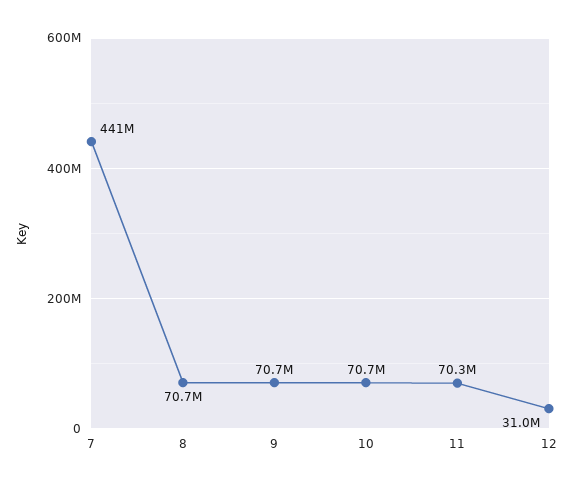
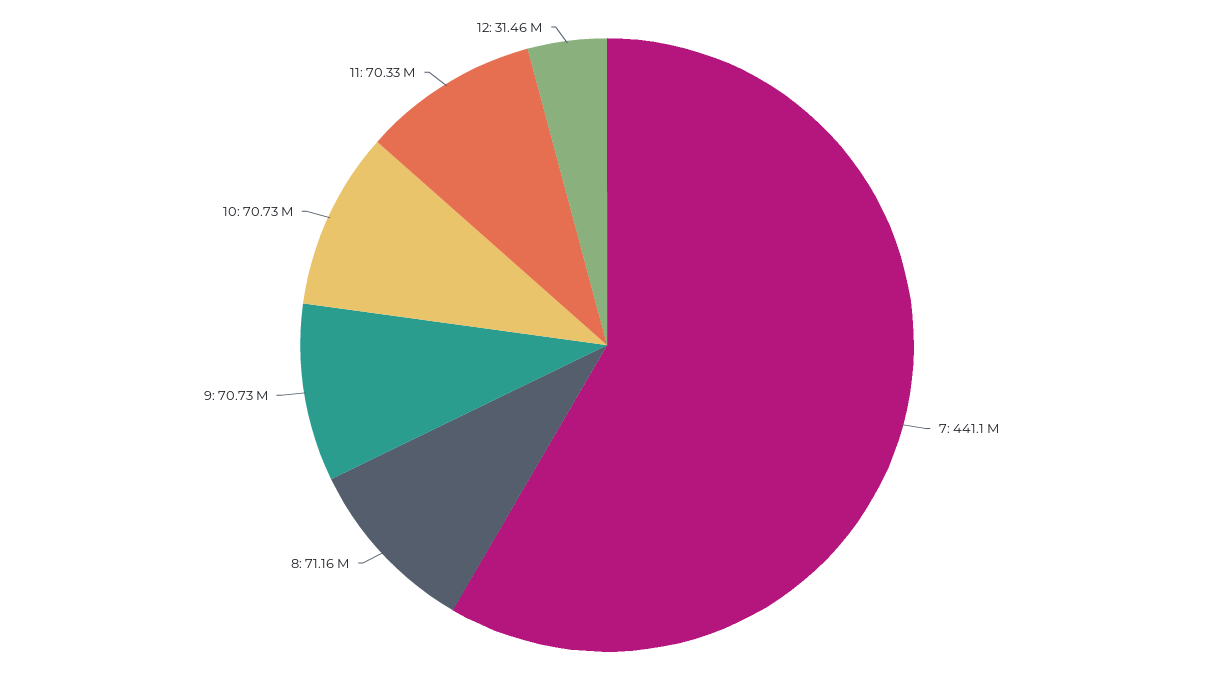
  {
    "7": 441100000,
-   "8": 70700000,
+   "8": 71160000,
    "9": 70730000,
    "10": 70730000,
    "11": 70330000,
-   "12": 31000000
+   "12": 31460000
  }

